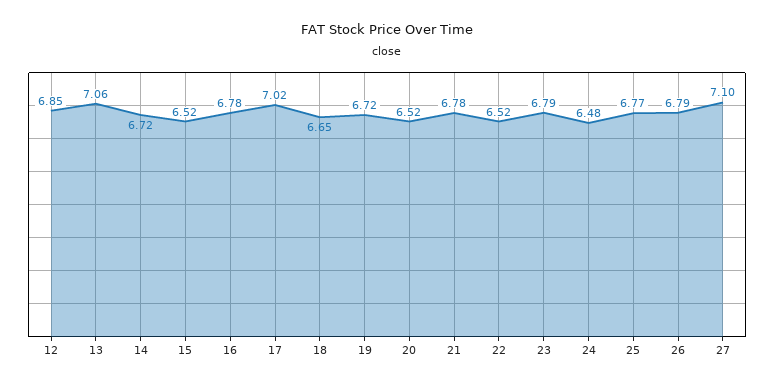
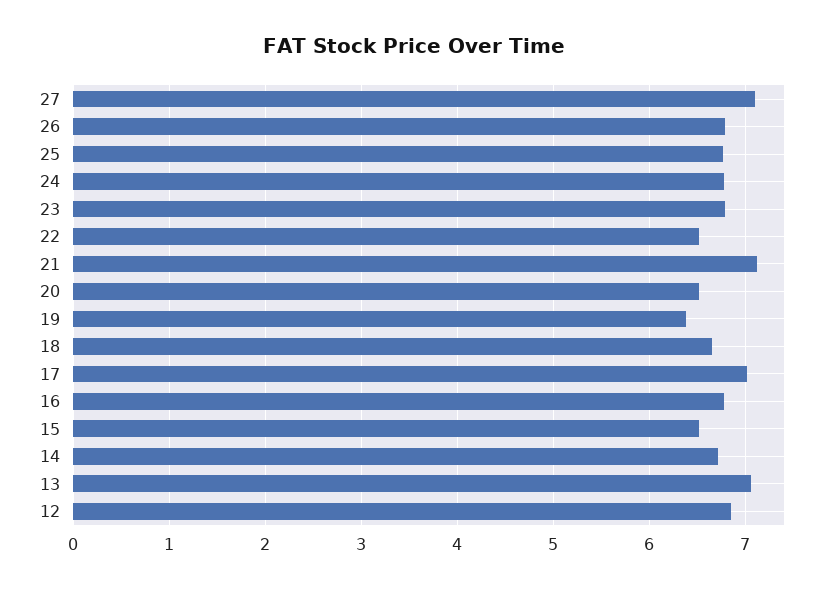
  {
    "12": 6.85,
    "13": 7.06,
    "14": 6.72,
    "15": 6.52,
    "16": 6.78,
    "17": 7.02,
    "18": 6.65,
-   "19": 6.72,
+   "19": 6.4,
    "20": 6.52,
-   "21": 6.78,
+   "21": 7.1,
    "22": 6.52,
    "23": 6.79,
-   "24": 6.48,
+   "24": 6.8,
    "25": 6.77,
    "26": 6.79,
    "27": 7.1
  }

